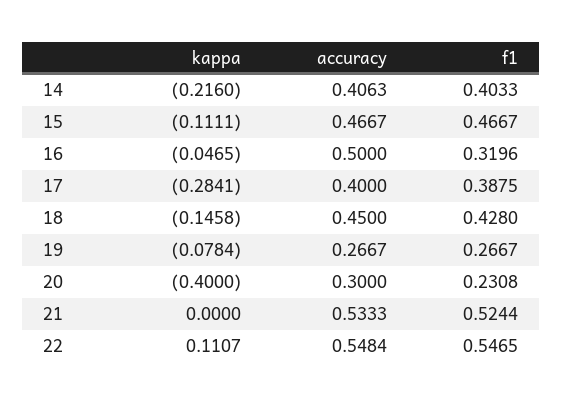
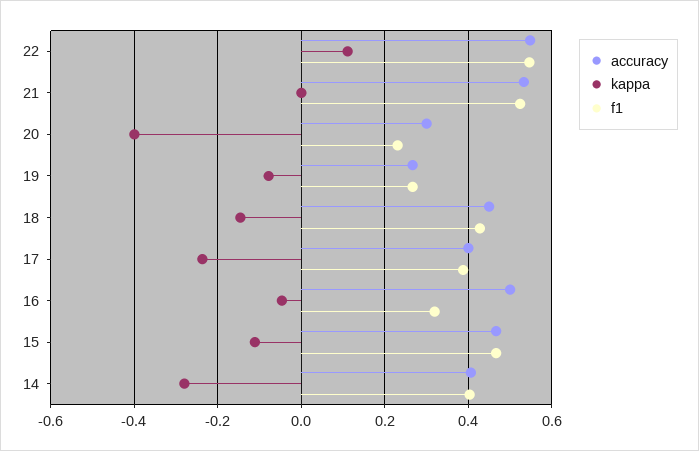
  {
    "kappa": {
-     "14": -0.216,
+     "14": -0.28,
      "15": -0.1111,
      "16": -0.0465,
-     "17": -0.2841,
+     "17": -0.24,
      "18": -0.1458,
      "19": -0.0784,
      "20": -0.4,
      "21": 0,
      "22": 0.1107
    },
    "accuracy": {
      "14": 0.4063,
      "15": 0.4667,
      "16": 0.5,
      "17": 0.4,
      "18": 0.45,
      "19": 0.2667,
      "20": 0.3,
      "21": 0.5333,
      "22": 0.5484
    },
    "f1": {
      "14": 0.4033,
      "15": 0.4667,
      "16": 0.3196,
      "17": 0.3875,
      "18": 0.428,
      "19": 0.2667,
      "20": 0.2308,
      "21": 0.5244,
      "22": 0.5465
    }
  }

